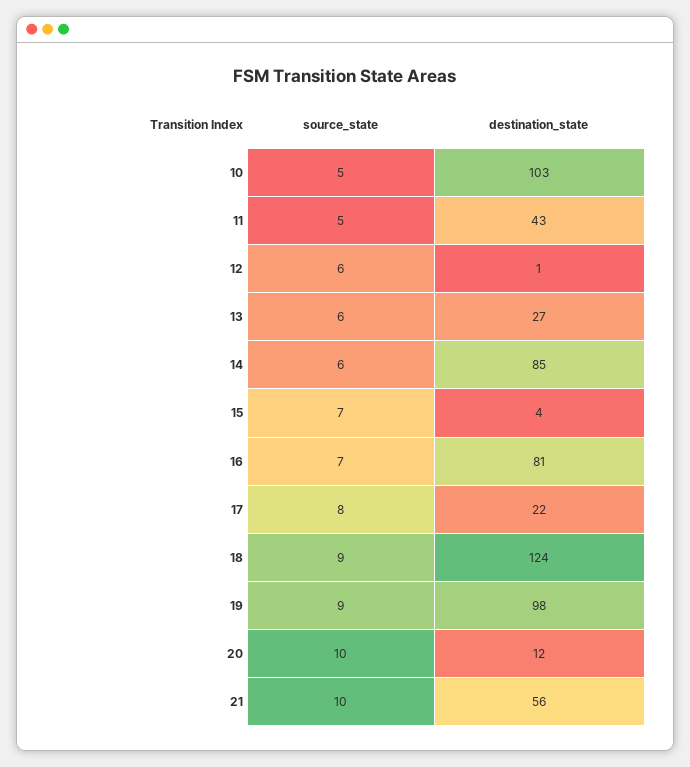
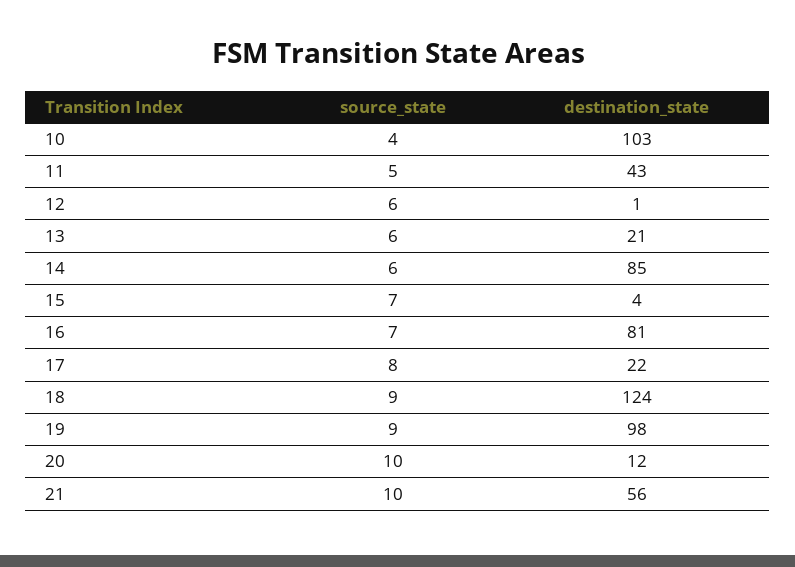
  {
    "source_state": {
-     "10": 5,
+     "10": 4,
      "11": 5,
      "12": 6,
      "13": 6,
      "14": 6,
      "15": 7,
      "16": 7,
      "17": 8,
      "18": 9,
      "19": 9,
      "20": 10,
      "21": 10
    },
    "destination_state": {
      "10": 103,
      "11": 43,
      "12": 1,
-     "13": 27,
+     "13": 21,
      "14": 85,
      "15": 4,
      "16": 81,
      "17": 22,
      "18": 124,
      "19": 98,
      "20": 12,
      "21": 56
    }
  }

